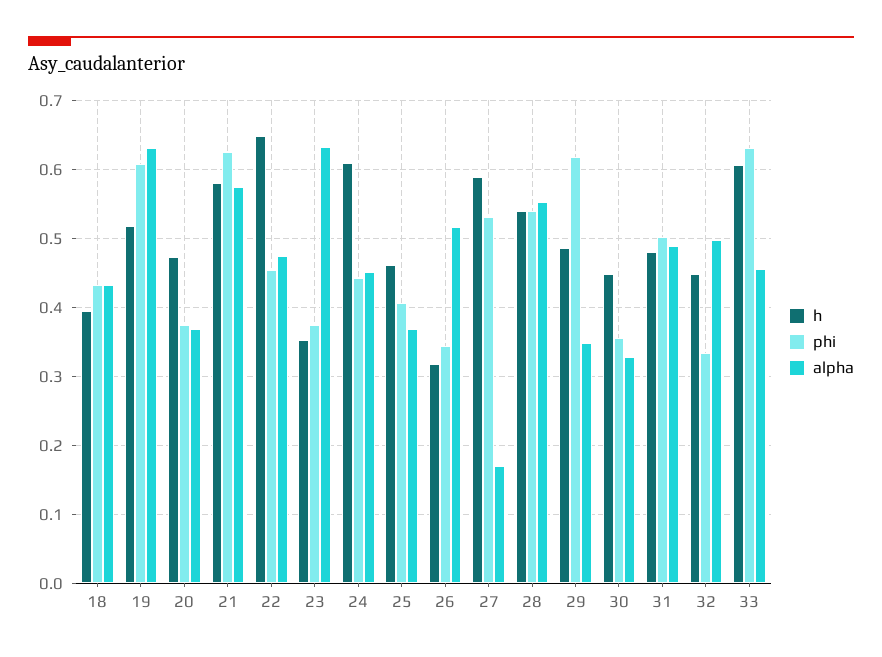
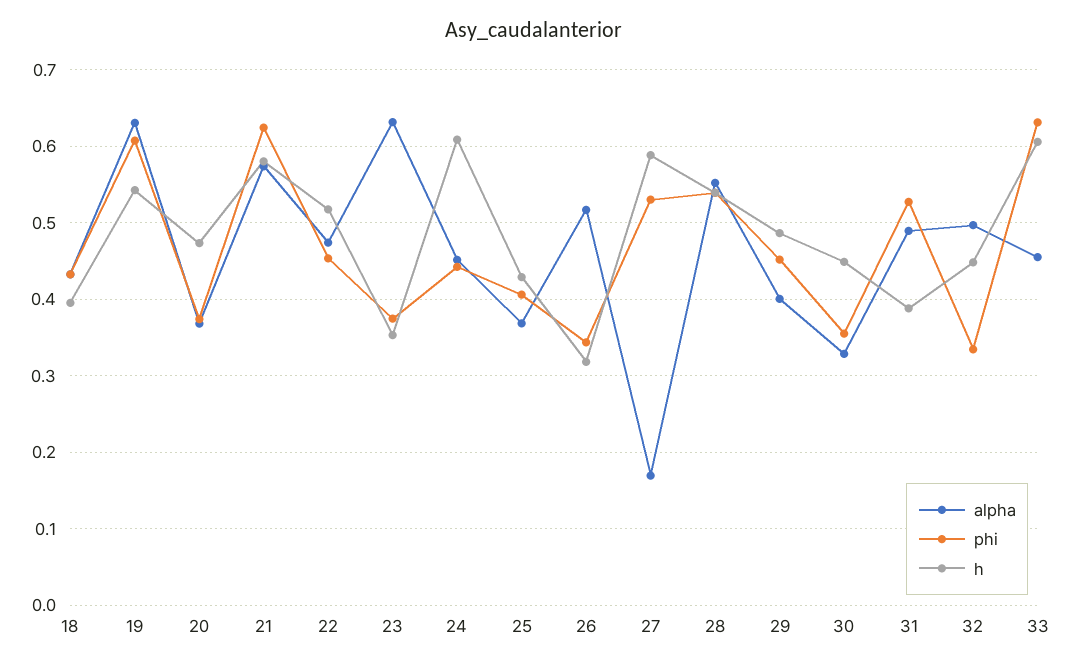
  {
    "h": {
      "18": 0.4,
-     "19": 0.52,
+     "19": 0.54,
      "20": 0.47,
      "21": 0.58,
-     "22": 0.65,
+     "22": 0.52,
      "23": 0.35,
      "24": 0.61,
-     "25": 0.46,
+     "25": 0.43,
      "26": 0.32,
      "27": 0.59,
      "28": 0.54,
      "29": 0.49,
      "30": 0.45,
-     "31": 0.48,
+     "31": 0.39,
      "32": 0.45,
      "33": 0.61
    },
    "phi": {
      "18": 0.43,
      "19": 0.61,
      "20": 0.37,
      "21": 0.62,
      "22": 0.45,
      "23": 0.37,
      "24": 0.44,
      "25": 0.41,
      "26": 0.34,
      "27": 0.53,
      "28": 0.54,
-     "29": 0.62,
+     "29": 0.45,
      "30": 0.36,
-     "31": 0.5,
+     "31": 0.53,
      "32": 0.33,
      "33": 0.63
    },
    "alpha": {
      "18": 0.43,
      "19": 0.63,
      "20": 0.37,
      "21": 0.57,
      "22": 0.47,
      "23": 0.63,
      "24": 0.45,
      "25": 0.37,
      "26": 0.52,
      "27": 0.17,
      "28": 0.55,
-     "29": 0.35,
+     "29": 0.4,
      "30": 0.33,
      "31": 0.49,
      "32": 0.5,
      "33": 0.46
    }
  }

